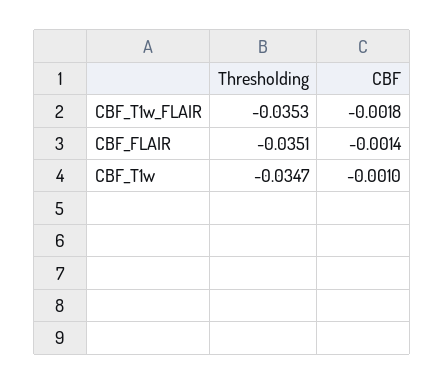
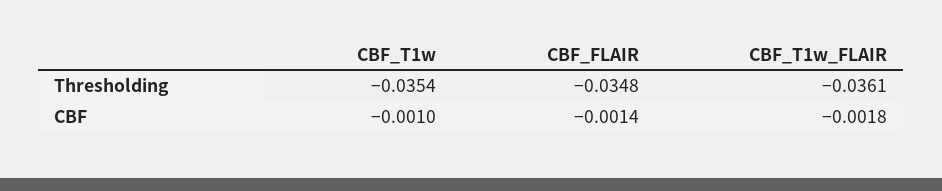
  {
    "Thresholding": {
-     "CBF_T1w_FLAIR": -0.0353,
+     "CBF_T1w_FLAIR": -0.0361,
-     "CBF_FLAIR": -0.0351,
+     "CBF_FLAIR": -0.0348,
-     "CBF_T1w": -0.0347
+     "CBF_T1w": -0.0354
    },
    "CBF": {
      "CBF_T1w_FLAIR": -0.0018,
      "CBF_FLAIR": -0.0014,
      "CBF_T1w": -0.001
    }
  }

